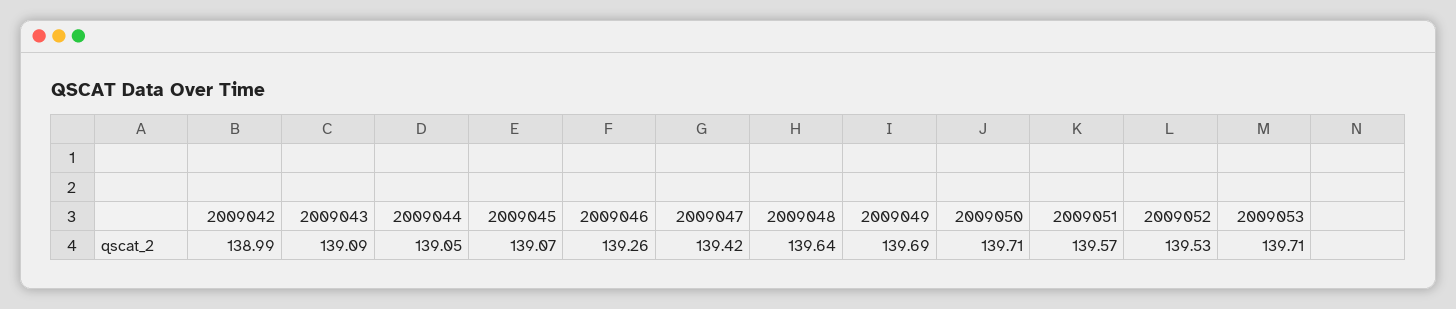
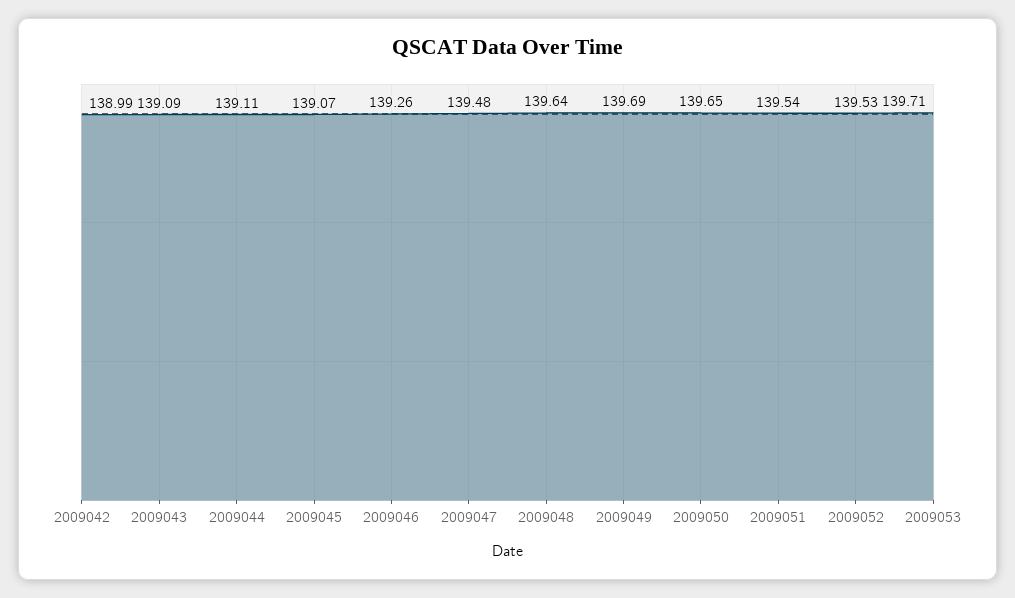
  {
    "2009042": 138.99,
    "2009043": 139.09,
-   "2009044": 139.05,
+   "2009044": 139.11,
    "2009045": 139.07,
    "2009046": 139.26,
-   "2009047": 139.42,
+   "2009047": 139.48,
    "2009048": 139.64,
    "2009049": 139.69,
-   "2009050": 139.71,
+   "2009050": 139.65,
-   "2009051": 139.57,
+   "2009051": 139.54,
    "2009052": 139.53,
    "2009053": 139.71
  }

